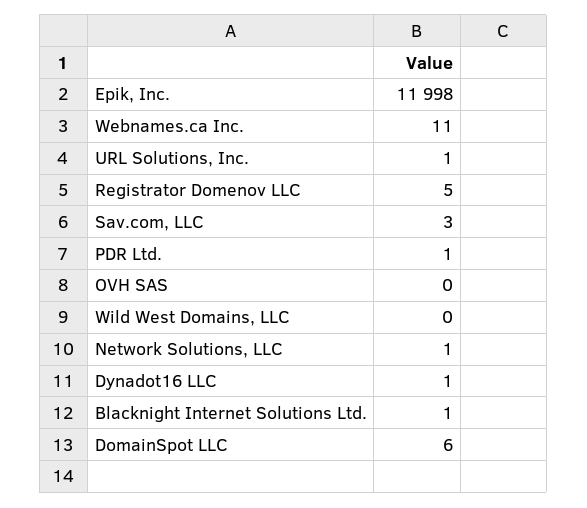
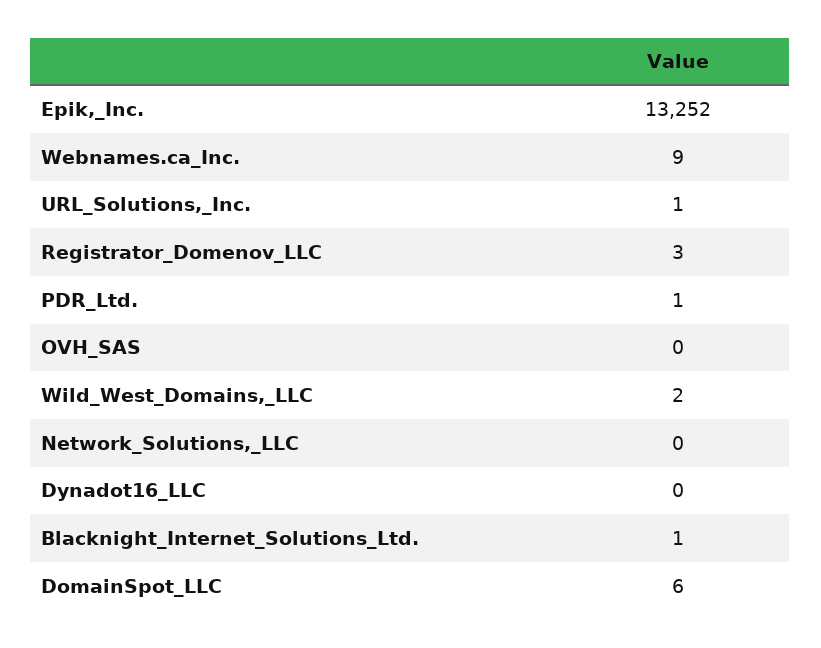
  {
-   "Epik, Inc.": 11998,
+   "Epik, Inc.": 13252,
-   "Webnames.ca Inc.": 11,
+   "Webnames.ca Inc.": 9,
    "URL Solutions, Inc.": 1,
-   "Registrator Domenov LLC": 5,
+   "Registrator Domenov LLC": 3,
-   "Sav.com, LLC": 3,
    "PDR Ltd.": 1,
    "OVH SAS": 0,
-   "Wild West Domains, LLC": 0,
+   "Wild West Domains, LLC": 2,
-   "Network Solutions, LLC": 1,
+   "Network Solutions, LLC": 0,
-   "Dynadot16 LLC": 1,
+   "Dynadot16 LLC": 0,
    "Blacknight Internet Solutions Ltd.": 1,
    "DomainSpot LLC": 6
  }

